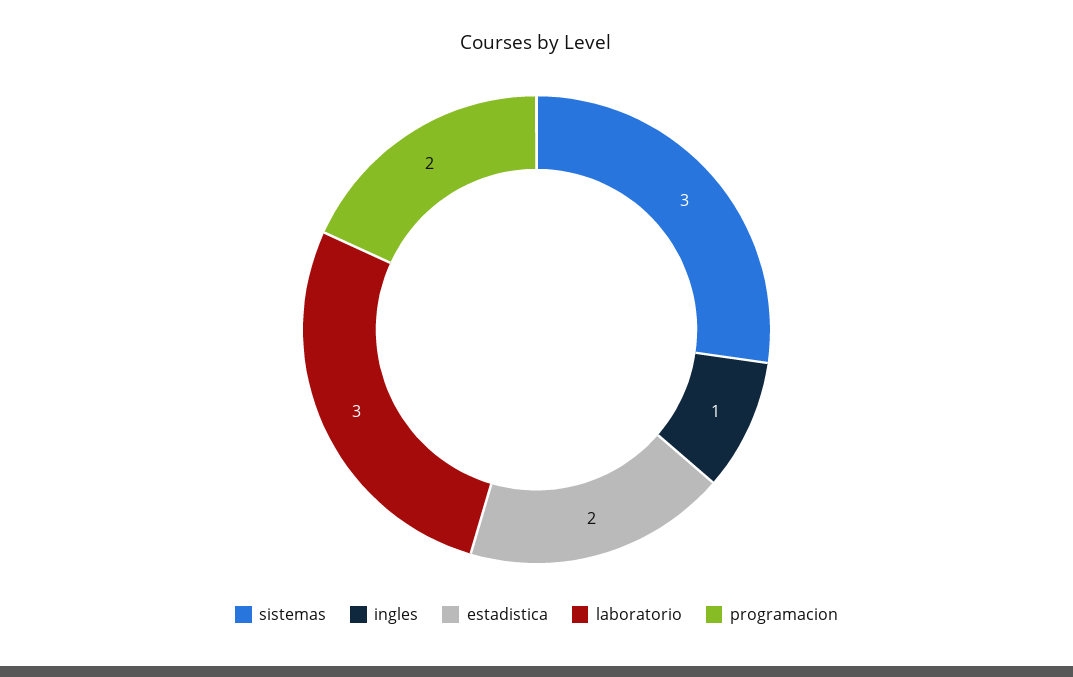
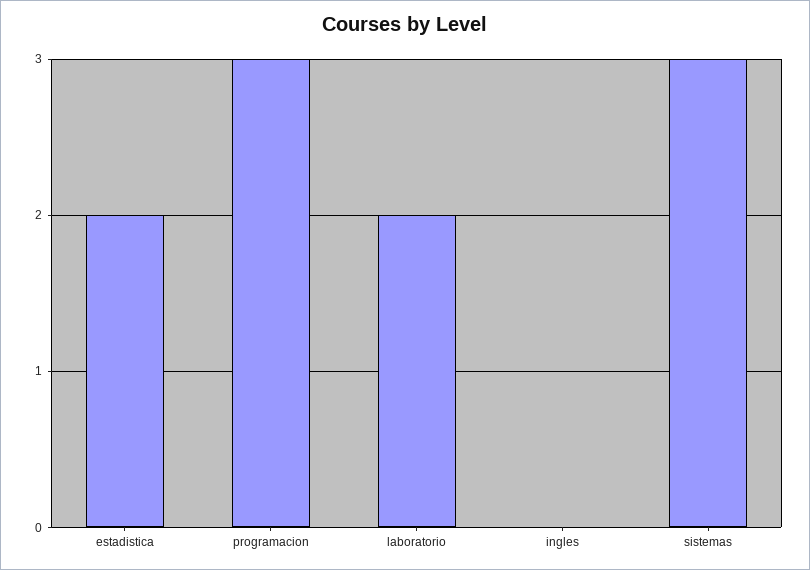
  {
    "sistemas": 3,
-   "ingles": 1,
+   "ingles": 0,
    "estadistica": 2,
-   "laboratorio": 3,
+   "laboratorio": 2,
-   "programacion": 2
+   "programacion": 3
  }

